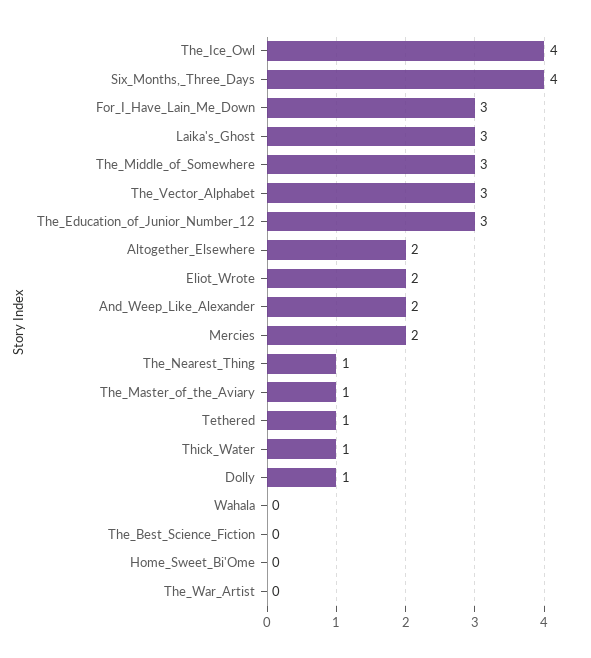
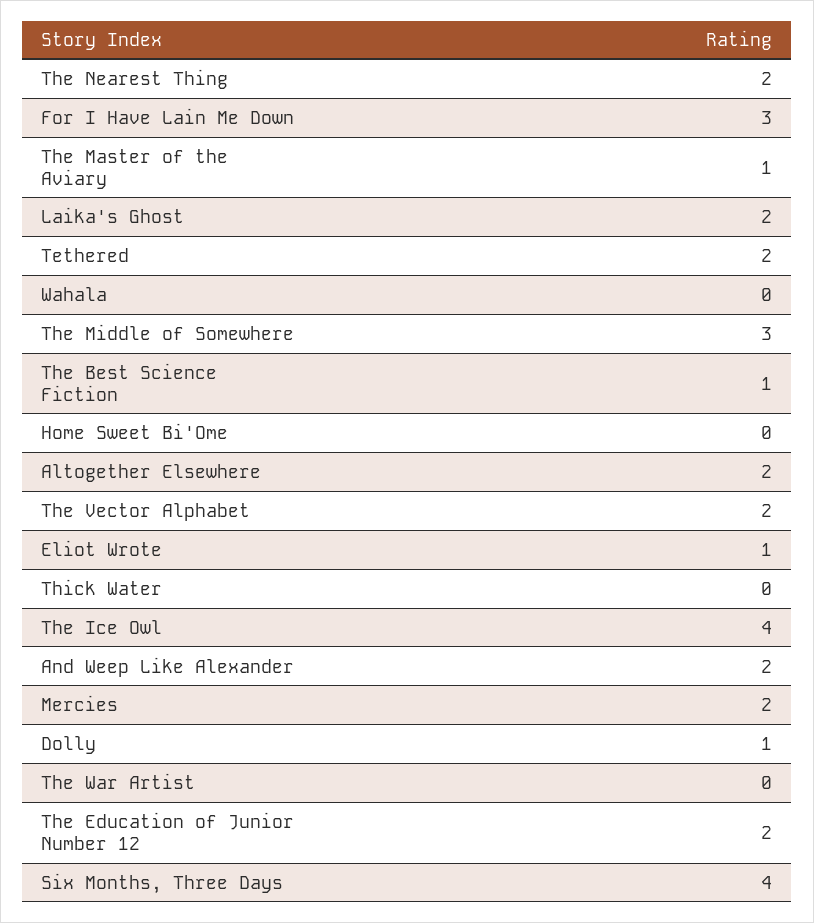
  {
    "The_Ice_Owl": 4,
    "Six_Months,_Three_Days": 4,
    "For_I_Have_Lain_Me_Down": 3,
-   "Laika's_Ghost": 3,
+   "Laika's_Ghost": 2,
    "The_Middle_of_Somewhere": 3,
-   "The_Vector_Alphabet": 3,
+   "The_Vector_Alphabet": 2,
-   "The_Education_of_Junior_Number_12": 3,
+   "The_Education_of_Junior_Number_12": 2,
    "Altogether_Elsewhere": 2,
-   "Eliot_Wrote": 2,
+   "Eliot_Wrote": 1,
    "And_Weep_Like_Alexander": 2,
    "Mercies": 2,
-   "The_Nearest_Thing": 1,
+   "The_Nearest_Thing": 2,
    "The_Master_of_the_Aviary": 1,
-   "Tethered": 1,
+   "Tethered": 2,
-   "Thick_Water": 1,
+   "Thick_Water": 0,
    "Dolly": 1,
    "Wahala": 0,
-   "The_Best_Science_Fiction": 0,
+   "The_Best_Science_Fiction": 1,
    "Home_Sweet_Bi'Ome": 0,
    "The_War_Artist": 0
  }

